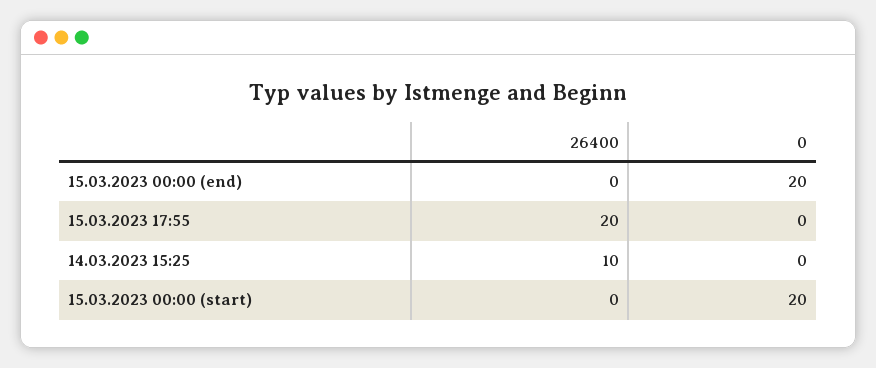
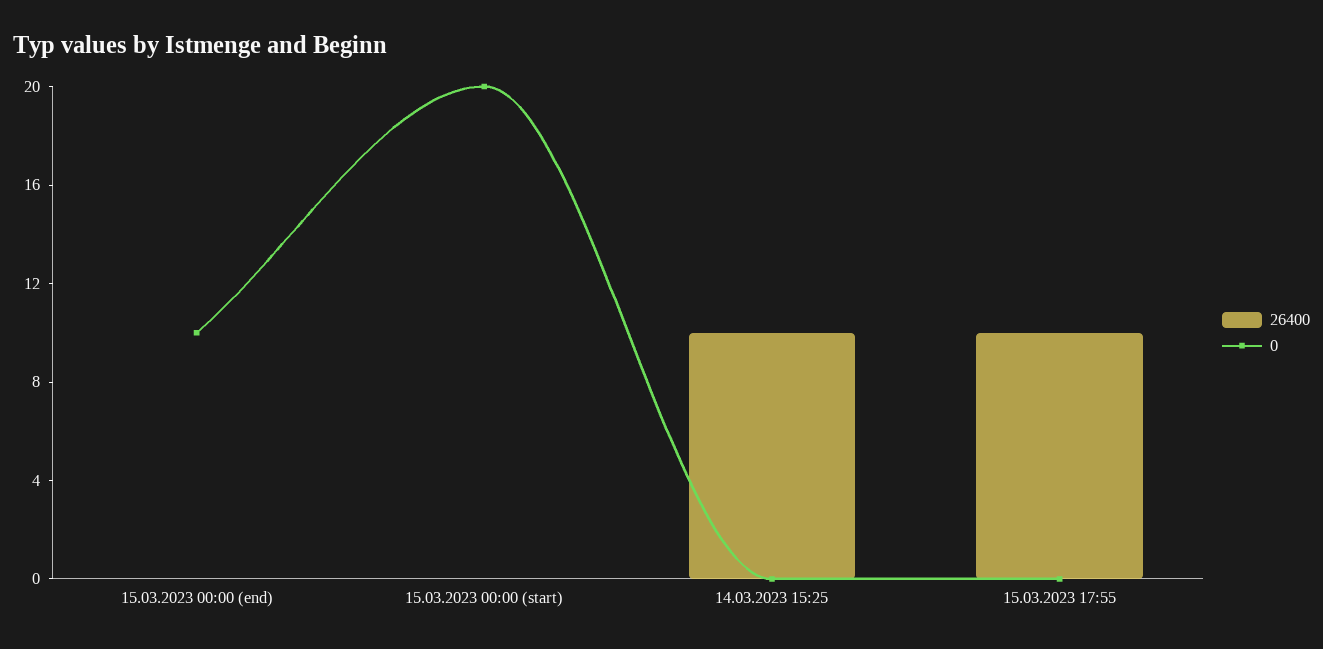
  {
    "26400": {
      "15.03.2023 00:00 (end)": 0,
-     "15.03.2023 17:55": 20,
+     "15.03.2023 17:55": 10,
      "14.03.2023 15:25": 10,
      "15.03.2023 00:00 (start)": 0
    },
    "0": {
-     "15.03.2023 00:00 (end)": 20,
+     "15.03.2023 00:00 (end)": 10,
      "15.03.2023 17:55": 0,
      "14.03.2023 15:25": 0,
      "15.03.2023 00:00 (start)": 20
    }
  }

